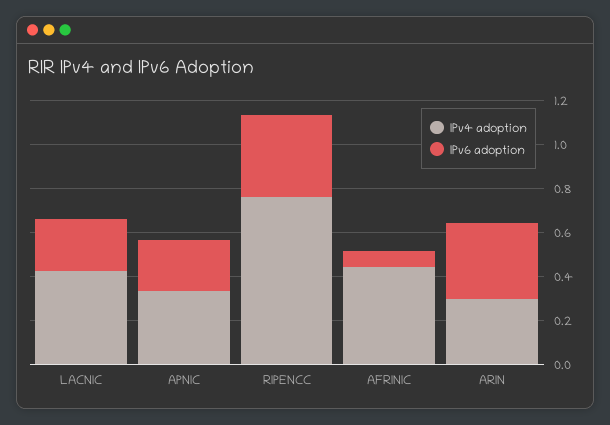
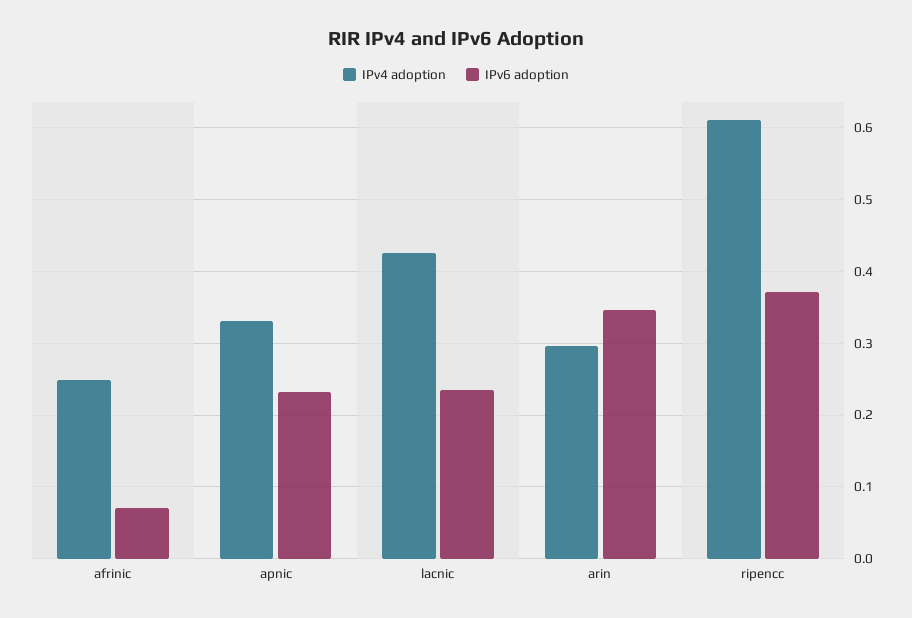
  {
    "IPv4 adoption": {
      "LACNIC": 0.43,
      "APNIC": 0.33,
-     "RIPENCC": 0.75,
+     "RIPENCC": 0.61,
-     "AFRINIC": 0.45,
+     "AFRINIC": 0.25,
      "ARIN": 0.3
    },
    "IPv6 adoption": {
      "LACNIC": 0.24,
      "APNIC": 0.23,
      "RIPENCC": 0.37,
      "AFRINIC": 0.07,
      "ARIN": 0.35
    }
  }

